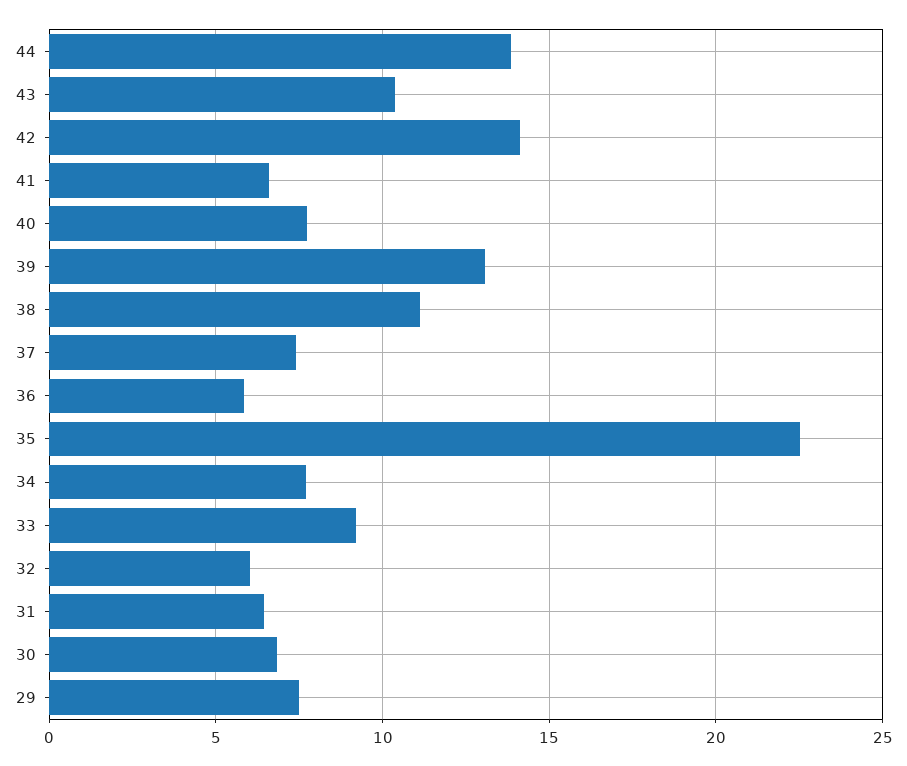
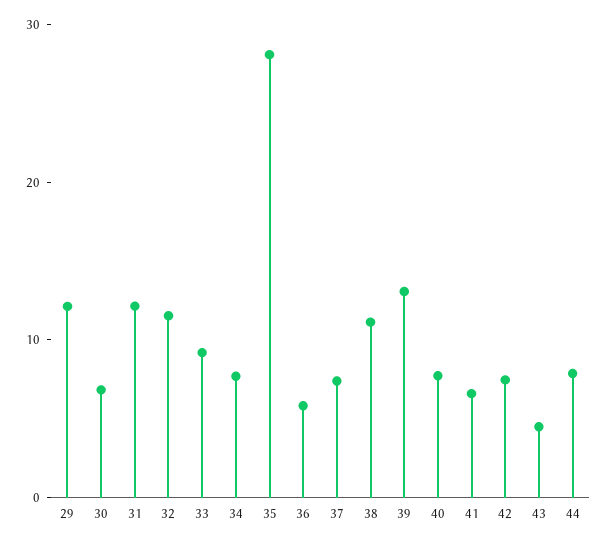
  {
-   "44": 14,
+   "44": 8,
-   "43": 10.5,
+   "43": 4,
-   "42": 14,
+   "42": 8,
    "41": 6.5,
    "40": 7.5,
    "39": 13,
    "38": 11,
    "37": 7.5,
    "36": 6,
-   "35": 22.5,
+   "35": 28,
    "34": 7.5,
    "33": 9,
-   "32": 6,
+   "32": 12,
-   "31": 6.5,
+   "31": 12,
    "30": 7,
-   "29": 7.5
+   "29": 12
  }

